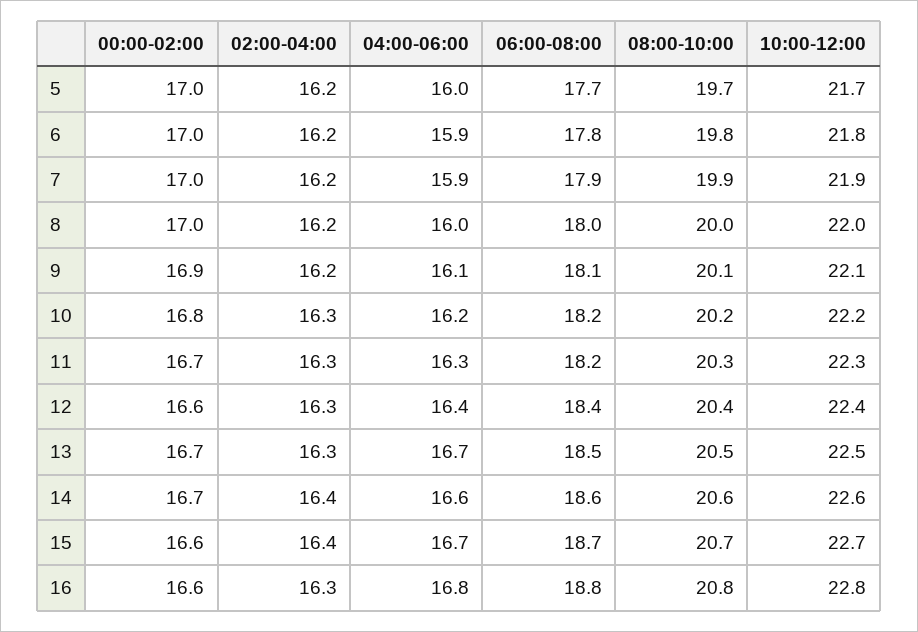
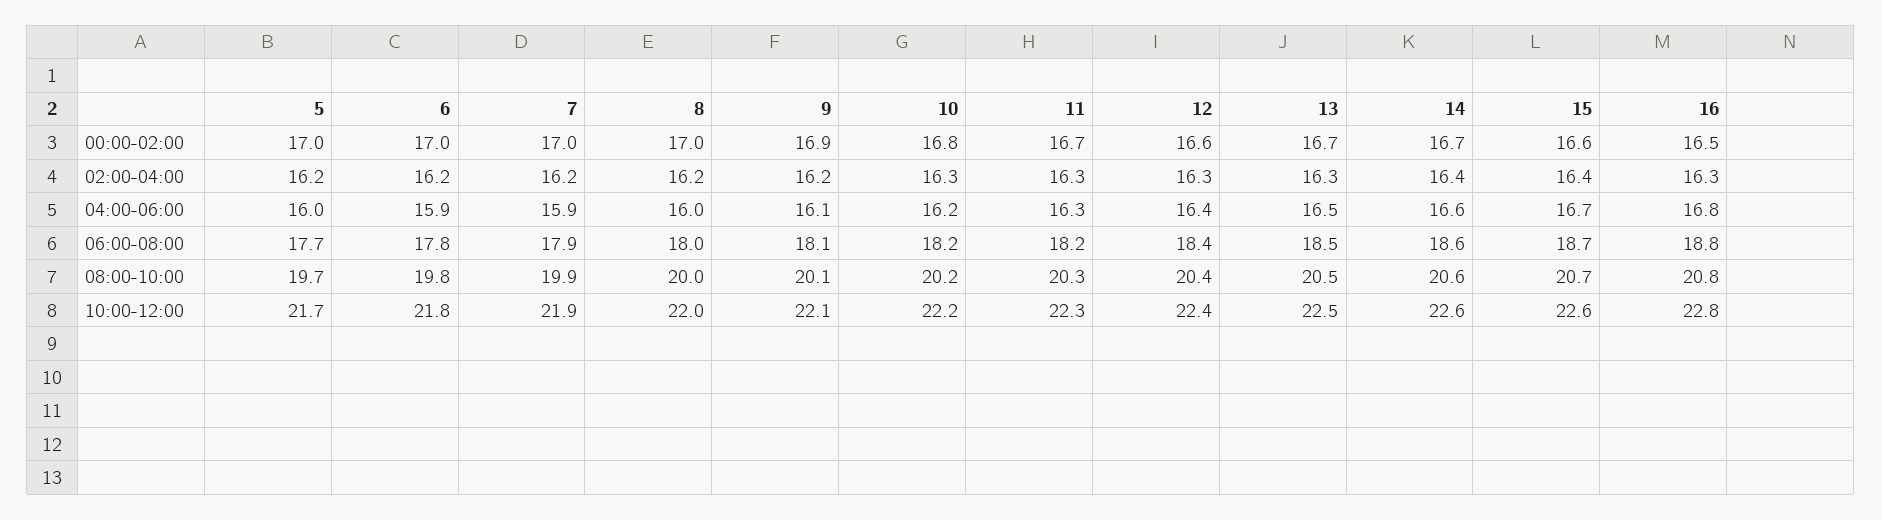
  {
    "00:00-02:00": {
      "5": 17,
      "6": 17,
      "7": 17,
      "8": 17,
      "9": 16.9,
      "10": 16.8,
      "11": 16.7,
      "12": 16.6,
      "13": 16.7,
      "14": 16.7,
      "15": 16.6,
-     "16": 16.6
+     "16": 16.5
    },
    "02:00-04:00": {
      "5": 16.2,
      "6": 16.2,
      "7": 16.2,
      "8": 16.2,
      "9": 16.2,
      "10": 16.3,
      "11": 16.3,
      "12": 16.3,
      "13": 16.3,
      "14": 16.4,
      "15": 16.4,
      "16": 16.3
    },
    "04:00-06:00": {
      "5": 16,
      "6": 15.9,
      "7": 15.9,
      "8": 16,
      "9": 16.1,
      "10": 16.2,
      "11": 16.3,
      "12": 16.4,
-     "13": 16.7,
+     "13": 16.5,
      "14": 16.6,
      "15": 16.7,
      "16": 16.8
    },
    "06:00-08:00": {
      "5": 17.7,
      "6": 17.8,
      "7": 17.9,
      "8": 18,
      "9": 18.1,
      "10": 18.2,
      "11": 18.2,
      "12": 18.4,
      "13": 18.5,
      "14": 18.6,
      "15": 18.7,
      "16": 18.8
    },
    "08:00-10:00": {
      "5": 19.7,
      "6": 19.8,
      "7": 19.9,
      "8": 20,
      "9": 20.1,
      "10": 20.2,
      "11": 20.3,
      "12": 20.4,
      "13": 20.5,
      "14": 20.6,
      "15": 20.7,
      "16": 20.8
    },
    "10:00-12:00": {
      "5": 21.7,
      "6": 21.8,
      "7": 21.9,
      "8": 22,
      "9": 22.1,
      "10": 22.2,
      "11": 22.3,
      "12": 22.4,
      "13": 22.5,
      "14": 22.6,
-     "15": 22.7,
+     "15": 22.6,
      "16": 22.8
    }
  }

